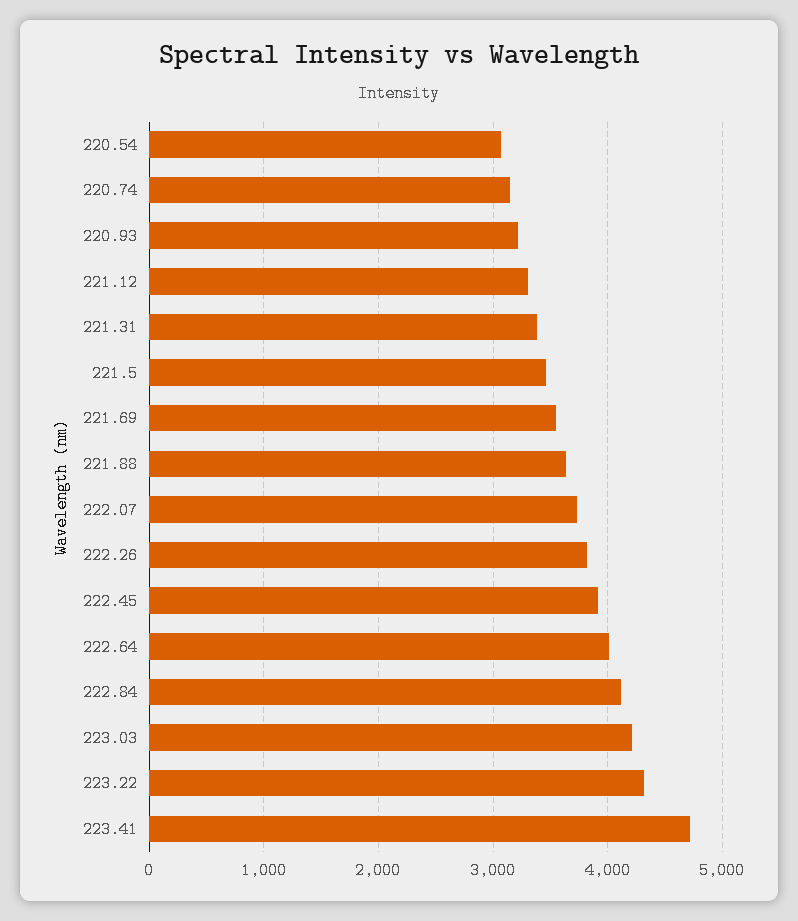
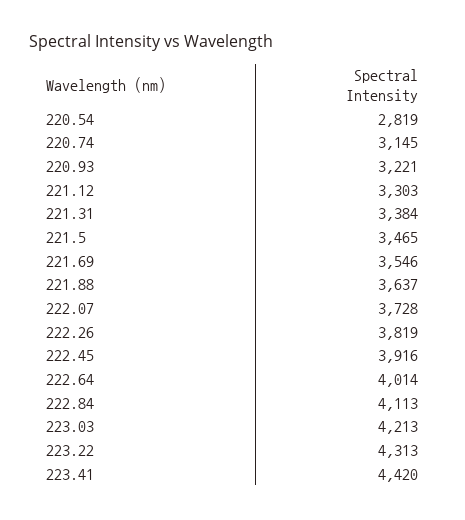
  {
-   "220.54": 3100,
+   "220.54": 2819,
    "220.74": 3145,
    "220.93": 3221,
    "221.12": 3303,
    "221.31": 3384,
    "221.5": 3465,
    "221.69": 3546,
    "221.88": 3637,
    "222.07": 3728,
    "222.26": 3819,
    "222.45": 3916,
    "222.64": 4014,
    "222.84": 4113,
    "223.03": 4213,
    "223.22": 4313,
-   "223.41": 4700
+   "223.41": 4420
  }

